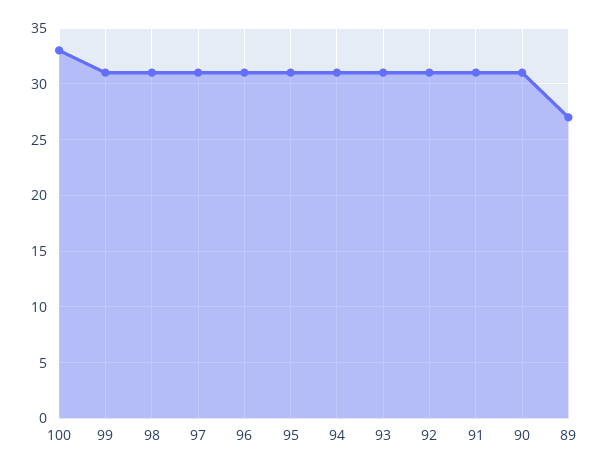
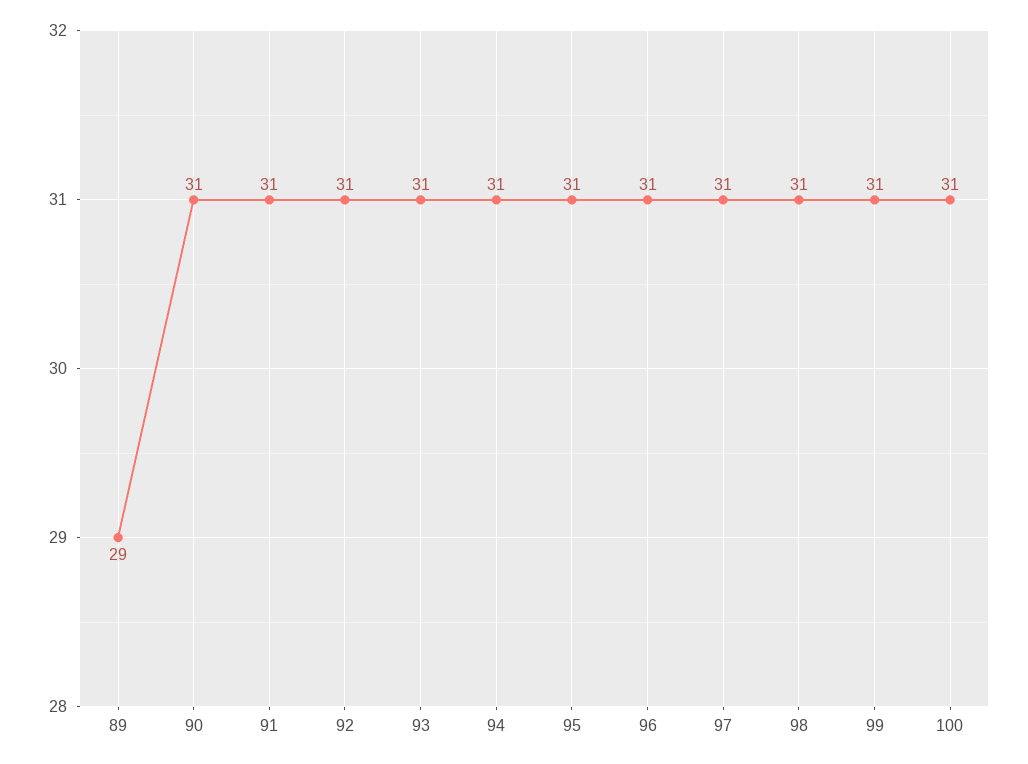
  {
-   "100": 33,
+   "100": 31,
    "99": 31,
    "98": 31,
    "97": 31,
    "96": 31,
    "95": 31,
    "94": 31,
    "93": 31,
    "92": 31,
    "91": 31,
    "90": 31,
-   "89": 27
+   "89": 29
  }

